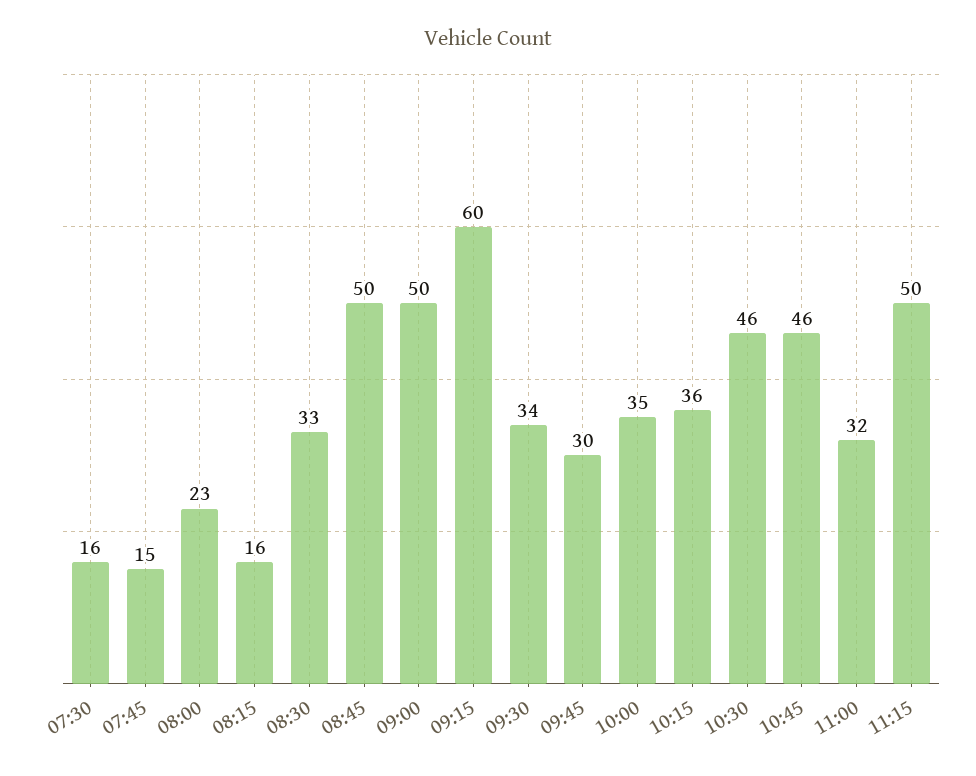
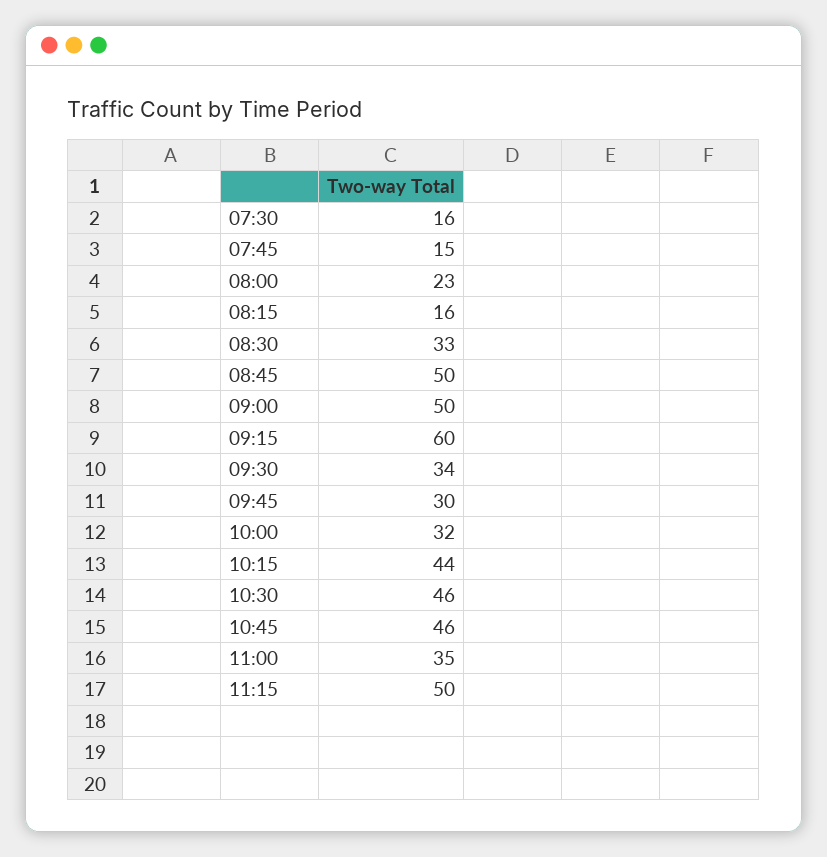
  {
    "07:30": 16,
    "07:45": 15,
    "08:00": 23,
    "08:15": 16,
    "08:30": 33,
    "08:45": 50,
    "09:00": 50,
    "09:15": 60,
    "09:30": 34,
    "09:45": 30,
-   "10:00": 35,
+   "10:00": 32,
-   "10:15": 36,
+   "10:15": 44,
    "10:30": 46,
    "10:45": 46,
-   "11:00": 32,
+   "11:00": 35,
    "11:15": 50
  }

